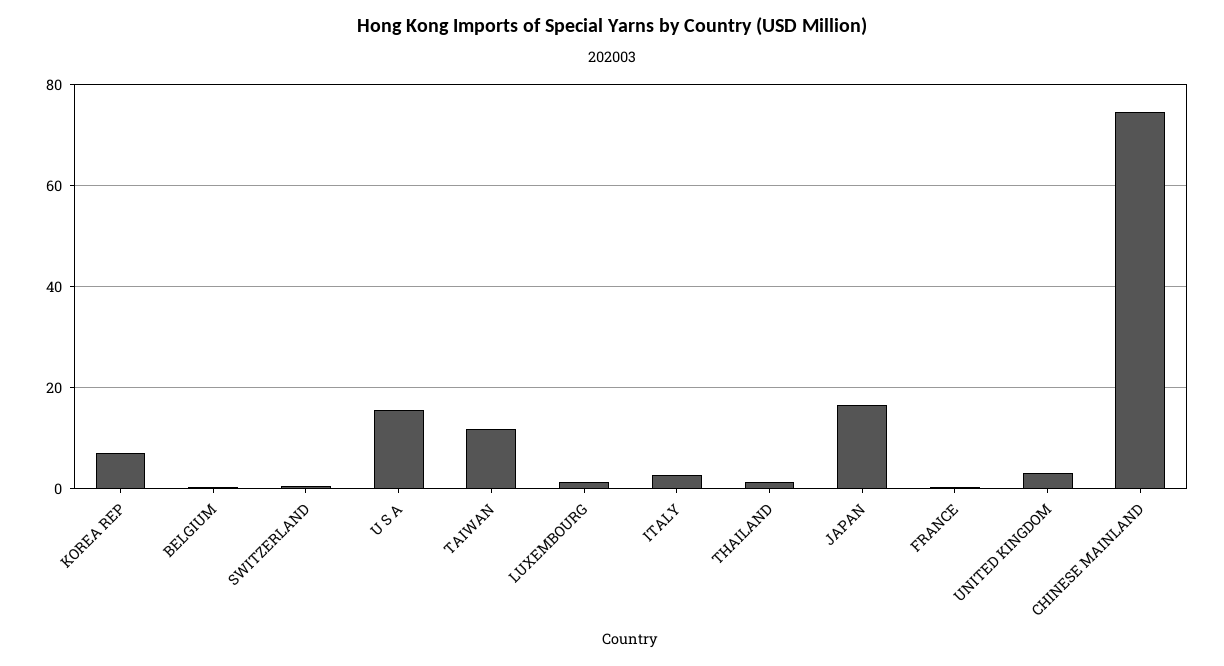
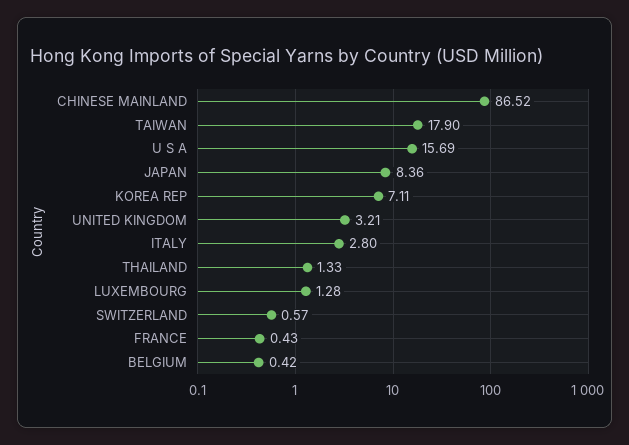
  {
    "KOREA REP": 7.11,
    "BELGIUM": 0.42,
    "SWITZERLAND": 0.57,
    "U S A": 15.69,
-   "TAIWAN": 12,
+   "TAIWAN": 17.9,
    "LUXEMBOURG": 1.28,
    "ITALY": 2.8,
    "THAILAND": 1.33,
-   "JAPAN": 16,
+   "JAPAN": 8.36,
    "FRANCE": 0.43,
    "UNITED KINGDOM": 3.21,
-   "CHINESE MAINLAND": 74
+   "CHINESE MAINLAND": 86.52
  }

